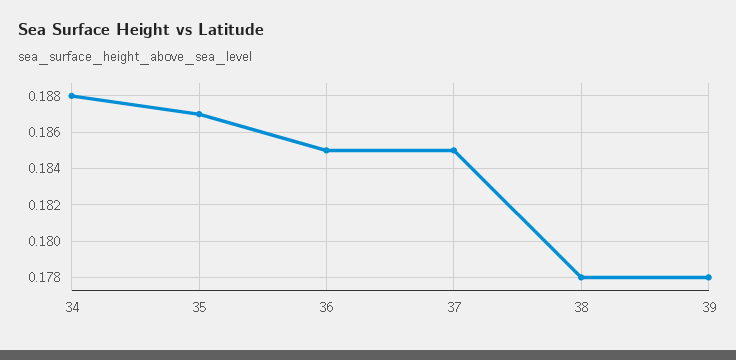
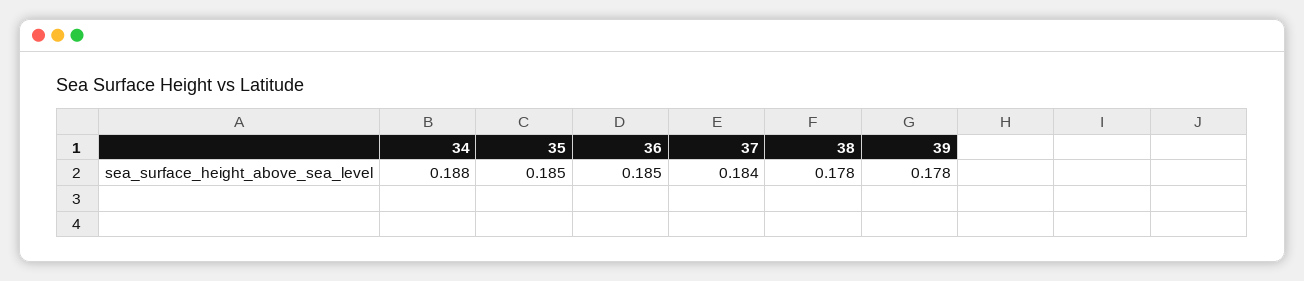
  {
    "34": 0.188,
-   "35": 0.187,
+   "35": 0.185,
    "36": 0.185,
-   "37": 0.185,
+   "37": 0.184,
    "38": 0.178,
    "39": 0.178
  }

